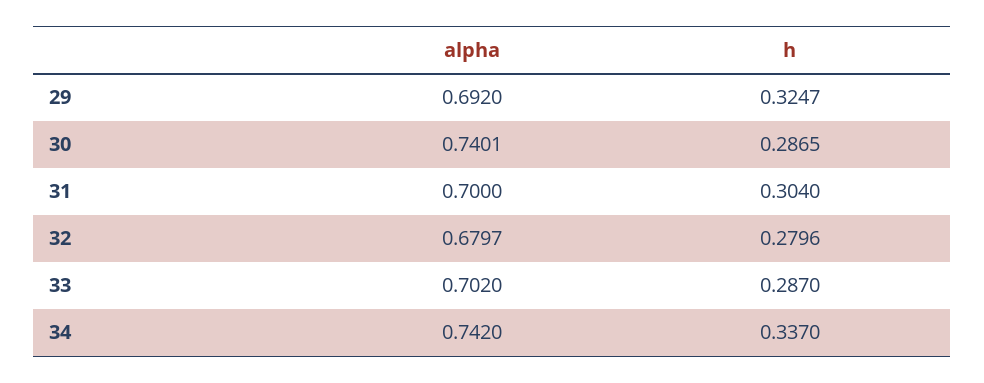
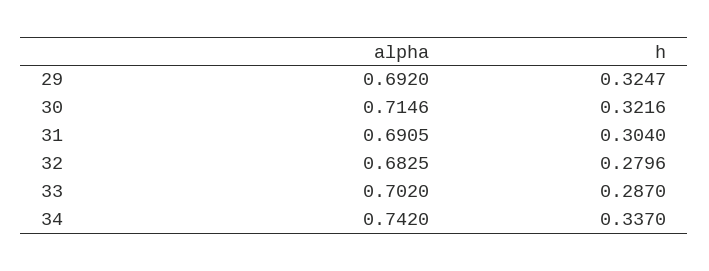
  {
    "alpha": {
      "29": 0.692,
-     "30": 0.7401,
+     "30": 0.7146,
-     "31": 0.7,
+     "31": 0.6905,
-     "32": 0.6797,
+     "32": 0.6825,
      "33": 0.702,
      "34": 0.742
    },
    "h": {
      "29": 0.3247,
-     "30": 0.2865,
+     "30": 0.3216,
      "31": 0.304,
      "32": 0.2796,
      "33": 0.287,
      "34": 0.337
    }
  }

